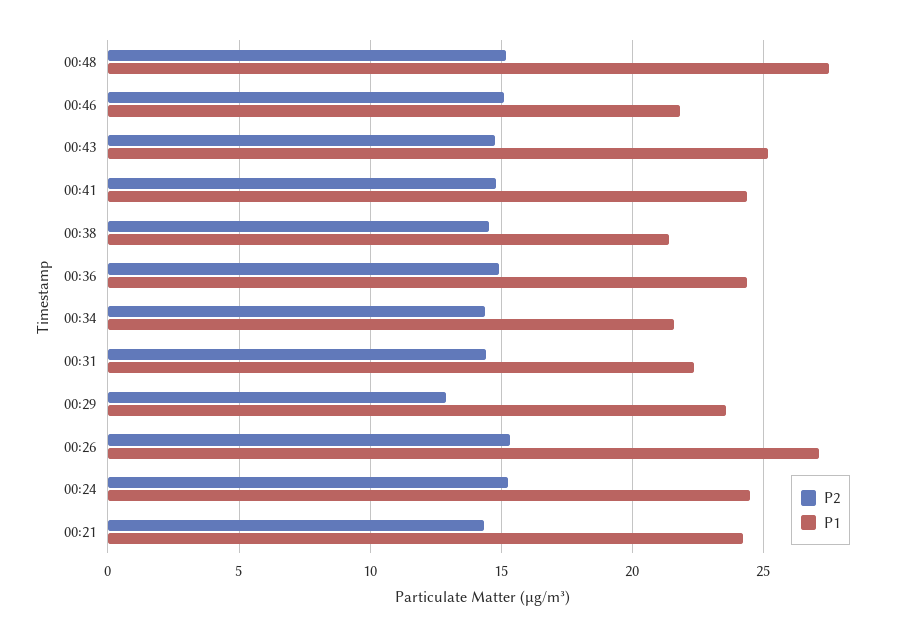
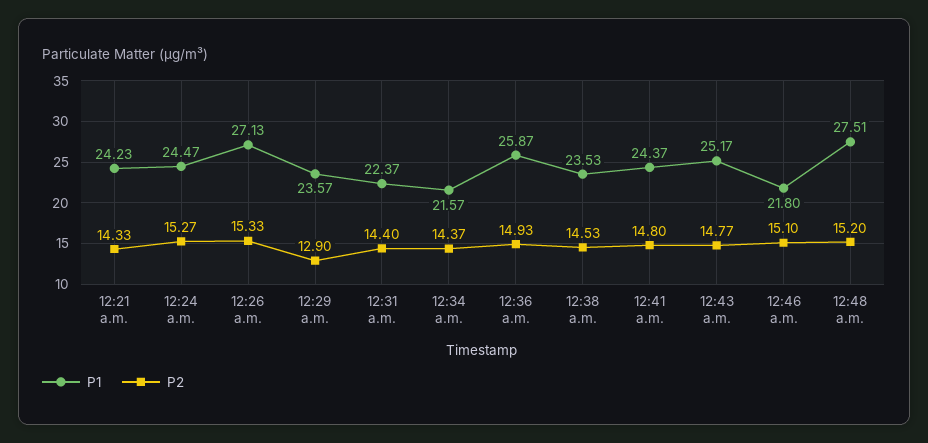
  {
    "P2": {
      "00:48": 15.2,
      "00:46": 15.1,
      "00:43": 14.77,
      "00:41": 14.8,
      "00:38": 14.53,
      "00:36": 14.93,
      "00:34": 14.37,
      "00:31": 14.4,
      "00:29": 12.9,
      "00:26": 15.33,
      "00:24": 15.27,
      "00:21": 14.33
    },
    "P1": {
      "00:48": 27.51,
      "00:46": 21.8,
      "00:43": 25.17,
      "00:41": 24.37,
-     "00:38": 21.5,
+     "00:38": 23.53,
-     "00:36": 24.5,
+     "00:36": 25.87,
      "00:34": 21.57,
      "00:31": 22.37,
      "00:29": 23.57,
      "00:26": 27.13,
      "00:24": 24.47,
      "00:21": 24.23
    }
  }

